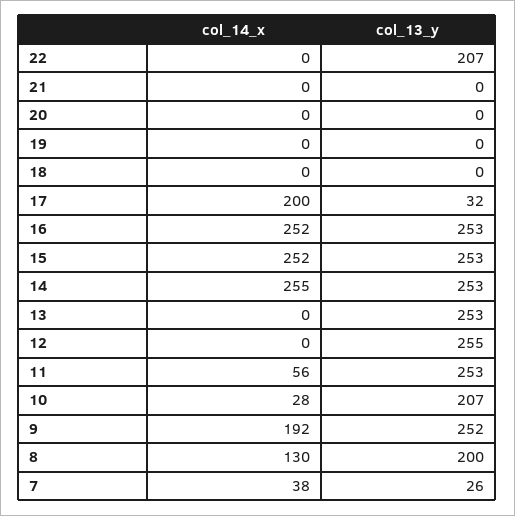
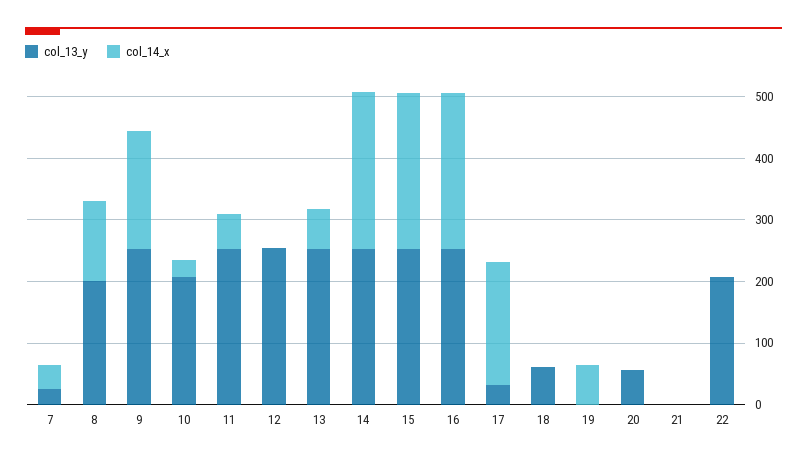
  {
    "col_14_x": {
      "22": 0,
      "21": 0,
      "20": 0,
-     "19": 0,
+     "19": 60,
      "18": 0,
      "17": 200,
      "16": 252,
      "15": 252,
      "14": 255,
-     "13": 0,
+     "13": 60,
      "12": 0,
      "11": 56,
      "10": 28,
      "9": 192,
      "8": 130,
      "7": 38
    },
    "col_13_y": {
      "22": 207,
      "21": 0,
-     "20": 0,
+     "20": 60,
      "19": 0,
-     "18": 0,
+     "18": 60,
      "17": 32,
      "16": 253,
      "15": 253,
      "14": 253,
      "13": 253,
      "12": 255,
      "11": 253,
      "10": 207,
      "9": 252,
      "8": 200,
      "7": 26
    }
  }

